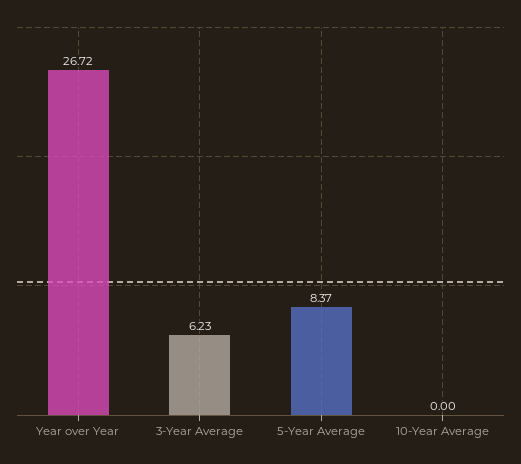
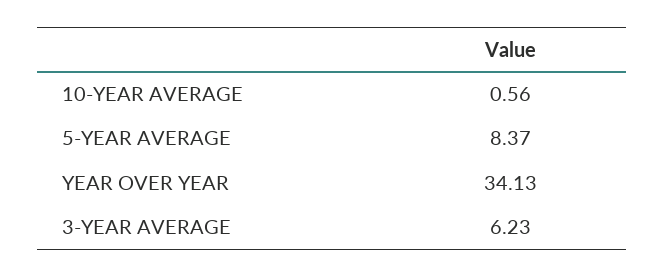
  {
-   "Year over Year": 26.72,
+   "Year over Year": 34.13,
    "3-Year Average": 6.23,
    "5-Year Average": 8.37,
-   "10-Year Average": 0
+   "10-Year Average": 0.56
  }

